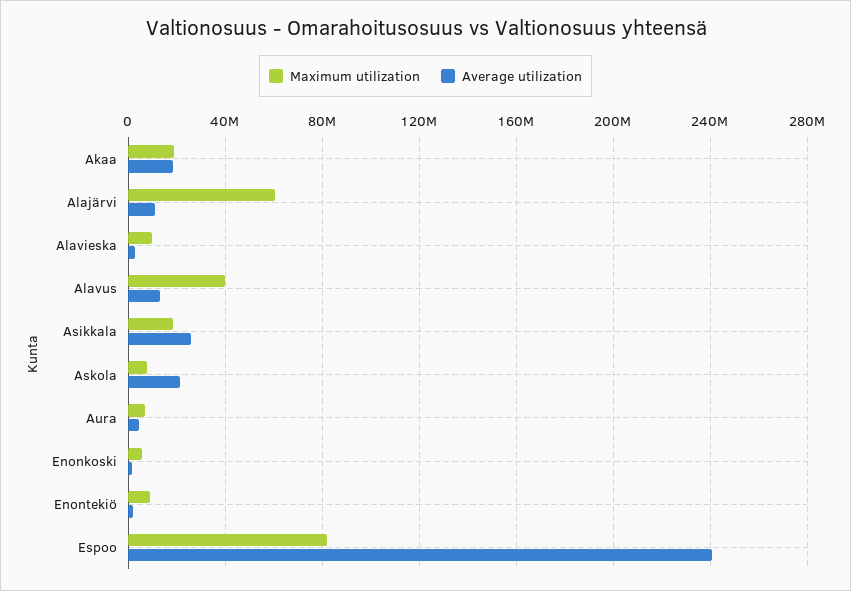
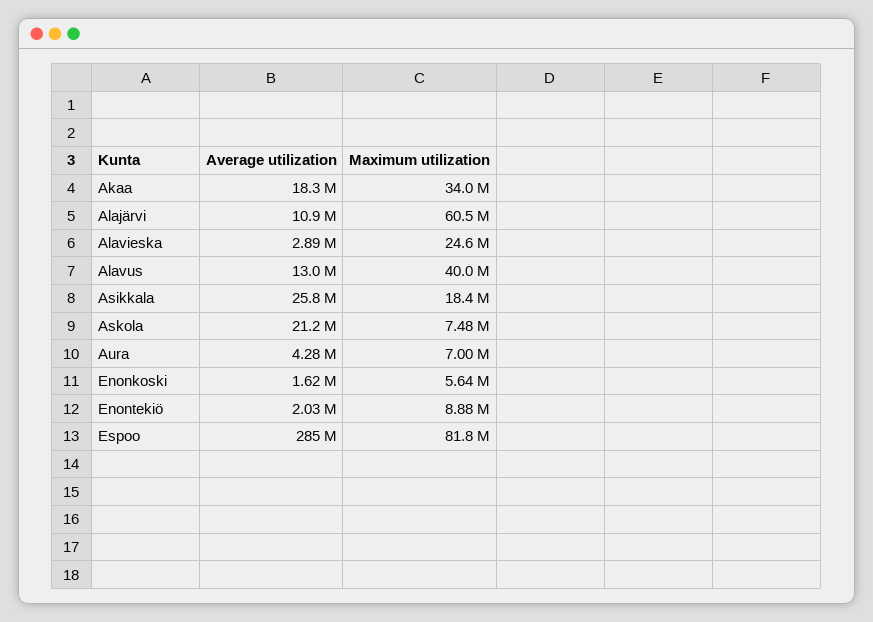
  {
    "Maximum utilization": {
-     "Akaa": 20000000,
+     "Akaa": 34000000,
      "Alajärvi": 60500000,
-     "Alavieska": 10000000,
+     "Alavieska": 24600000,
      "Alavus": 40000000,
      "Asikkala": 18400000,
      "Askola": 7480000,
      "Aura": 7000000,
      "Enonkoski": 5640000,
      "Enontekiö": 8880000,
      "Espoo": 81800000
    },
    "Average utilization": {
      "Akaa": 18300000,
      "Alajärvi": 10900000,
      "Alavieska": 2890000,
      "Alavus": 13000000,
      "Asikkala": 25800000,
      "Askola": 21200000,
      "Aura": 4280000,
      "Enonkoski": 1620000,
      "Enontekiö": 2030000,
-     "Espoo": 240000000
+     "Espoo": 285000000
    }
  }

